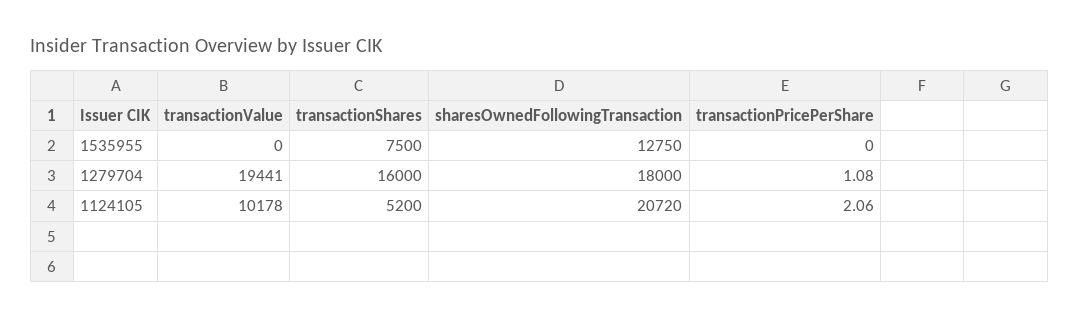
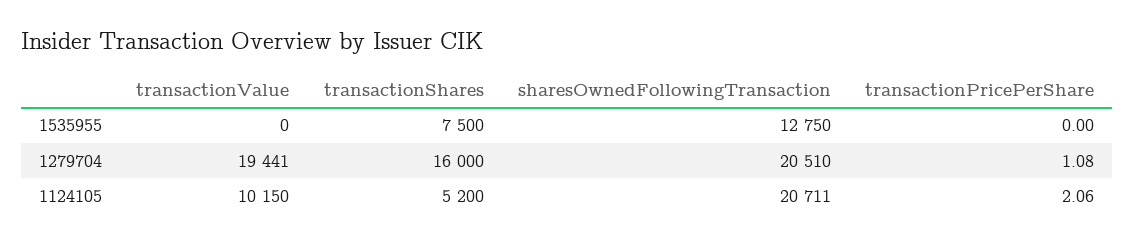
  {
    "transactionValue": {
      "1535955": 0,
      "1279704": 19441,
-     "1124105": 10178
+     "1124105": 10150
    },
    "transactionShares": {
      "1535955": 7500,
      "1279704": 16000,
      "1124105": 5200
    },
    "sharesOwnedFollowingTransaction": {
      "1535955": 12750,
-     "1279704": 18000,
+     "1279704": 20510,
-     "1124105": 20720
+     "1124105": 20711
    },
    "transactionPricePerShare": {
      "1535955": 0,
      "1279704": 1.08,
      "1124105": 2.06
    }
  }

